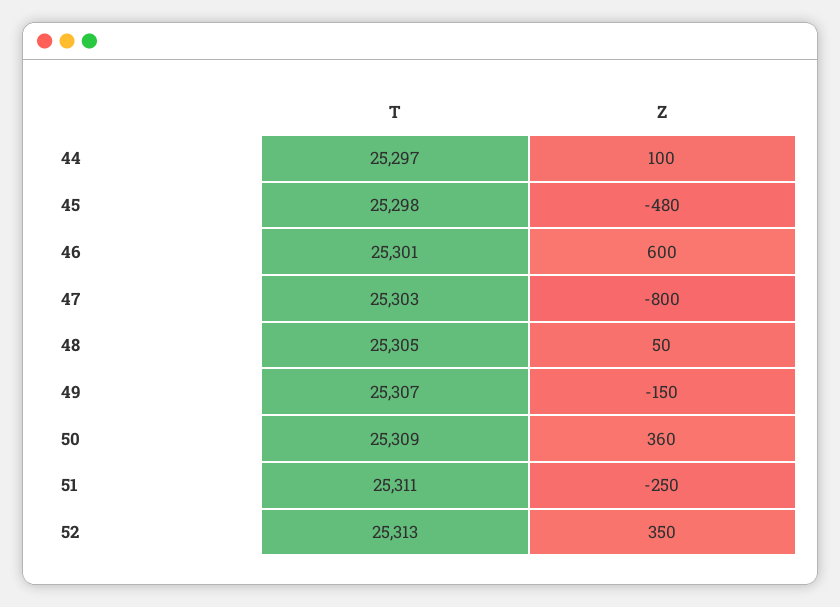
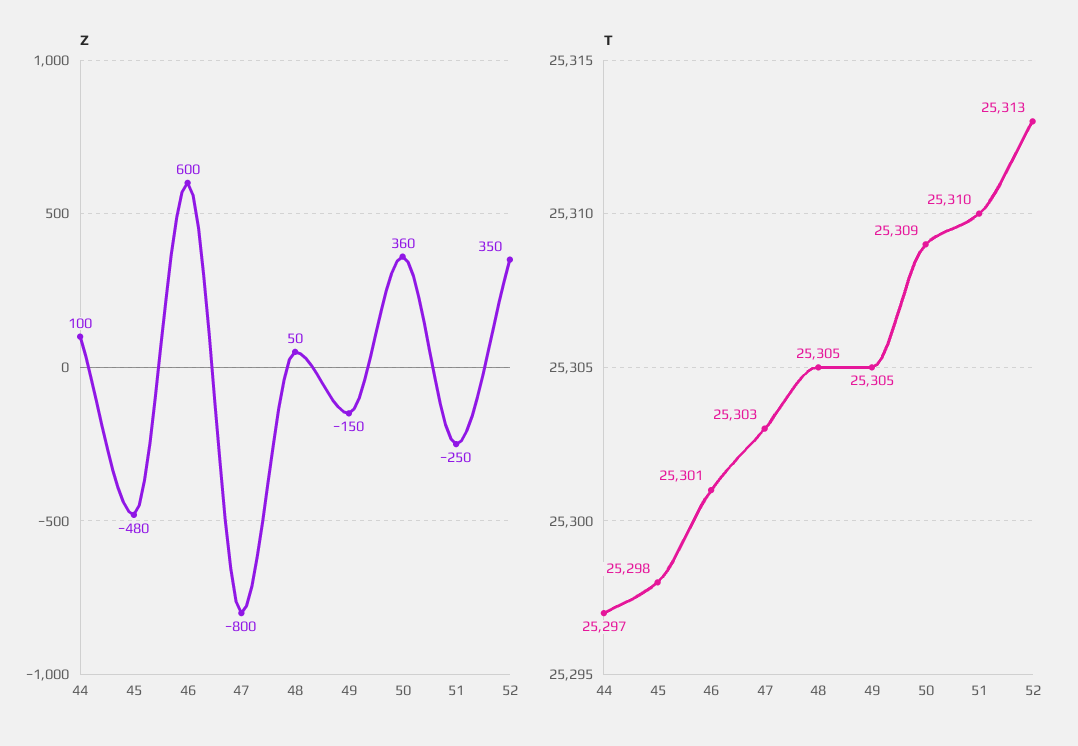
  {
    "T": {
      "44": 25297,
      "45": 25298,
      "46": 25301,
      "47": 25303,
      "48": 25305,
-     "49": 25307,
+     "49": 25305,
      "50": 25309,
-     "51": 25311,
+     "51": 25310,
      "52": 25313
    },
    "Z": {
      "44": 100,
      "45": -480,
      "46": 600,
      "47": -800,
      "48": 50,
      "49": -150,
      "50": 360,
      "51": -250,
      "52": 350
    }
  }

